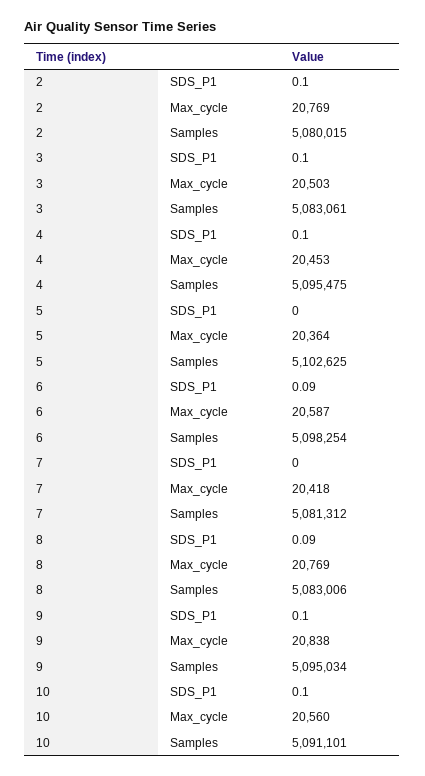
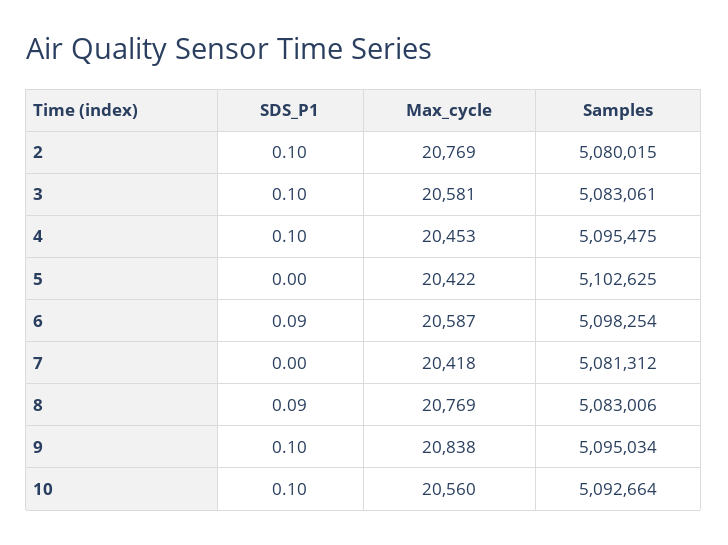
  {
    "2": {
      "SDS_P1": 0.1,
      "Max_cycle": 20769,
      "Samples": 5080015
    },
    "3": {
      "SDS_P1": 0.1,
-     "Max_cycle": 20503,
+     "Max_cycle": 20581,
      "Samples": 5083061
    },
    "4": {
      "SDS_P1": 0.1,
      "Max_cycle": 20453,
      "Samples": 5095475
    },
    "5": {
      "SDS_P1": 0,
-     "Max_cycle": 20364,
+     "Max_cycle": 20422,
      "Samples": 5102625
    },
    "6": {
      "SDS_P1": 0.09,
      "Max_cycle": 20587,
      "Samples": 5098254
    },
    "7": {
      "SDS_P1": 0,
      "Max_cycle": 20418,
      "Samples": 5081312
    },
    "8": {
      "SDS_P1": 0.09,
      "Max_cycle": 20769,
      "Samples": 5083006
    },
    "9": {
      "SDS_P1": 0.1,
      "Max_cycle": 20838,
      "Samples": 5095034
    },
    "10": {
      "SDS_P1": 0.1,
      "Max_cycle": 20560,
-     "Samples": 5091101
+     "Samples": 5092664
    }
  }

